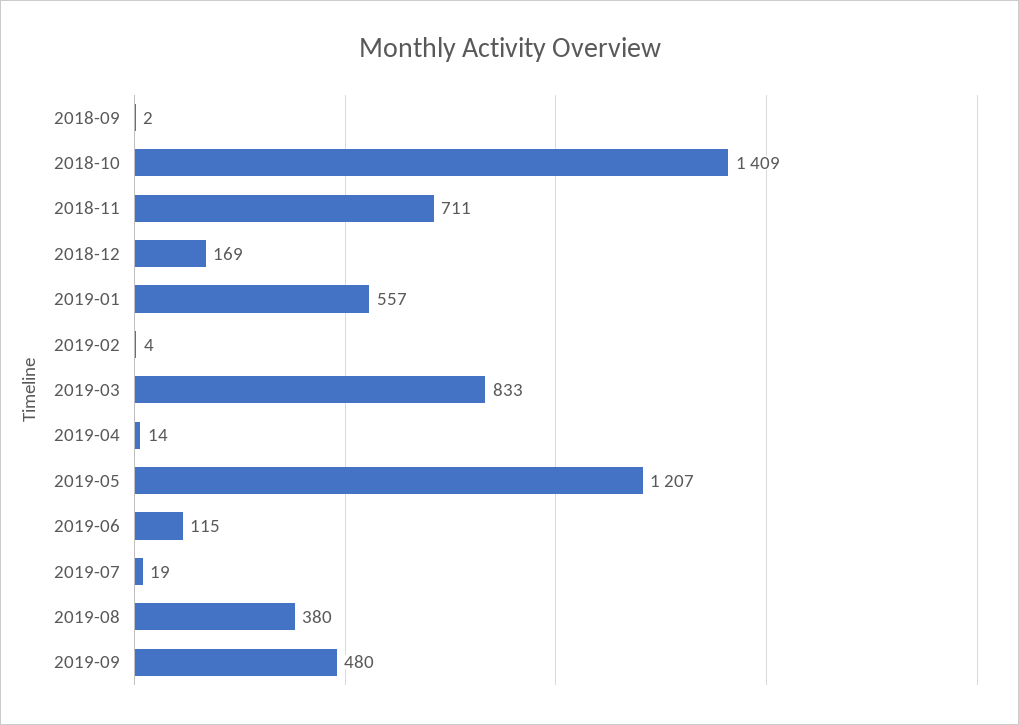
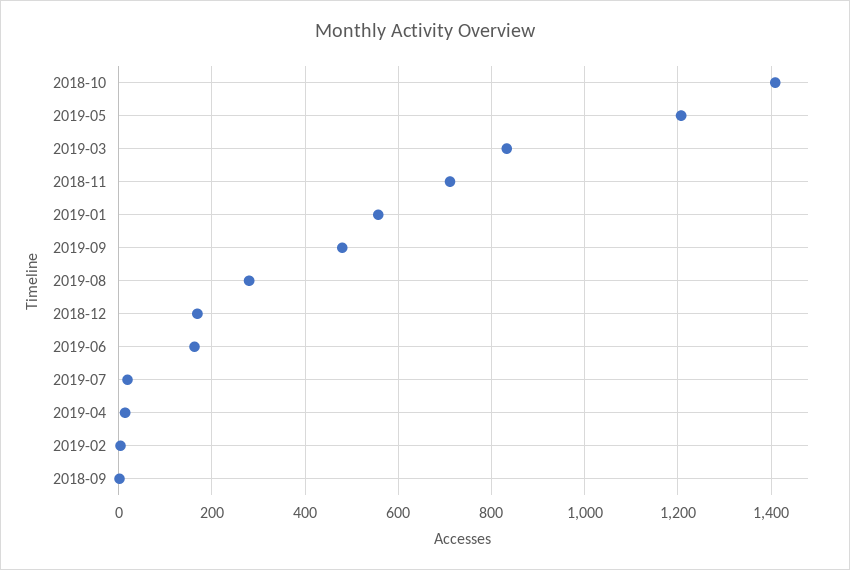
  {
    "2018-09": 2,
    "2018-10": 1409,
    "2018-11": 711,
    "2018-12": 169,
    "2019-01": 557,
    "2019-02": 4,
    "2019-03": 833,
    "2019-04": 14,
    "2019-05": 1207,
-   "2019-06": 115,
+   "2019-06": 160,
    "2019-07": 19,
-   "2019-08": 380,
+   "2019-08": 280,
    "2019-09": 480
  }

